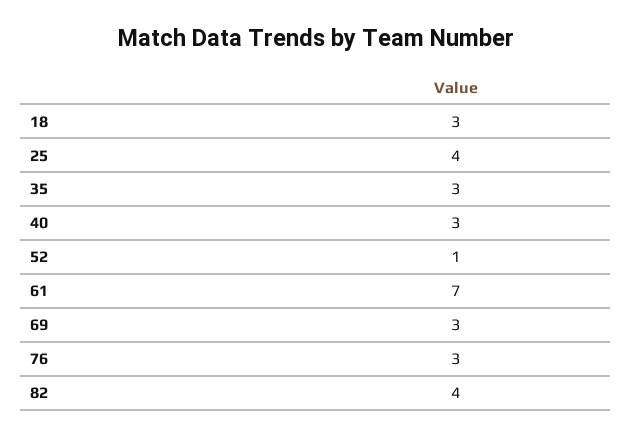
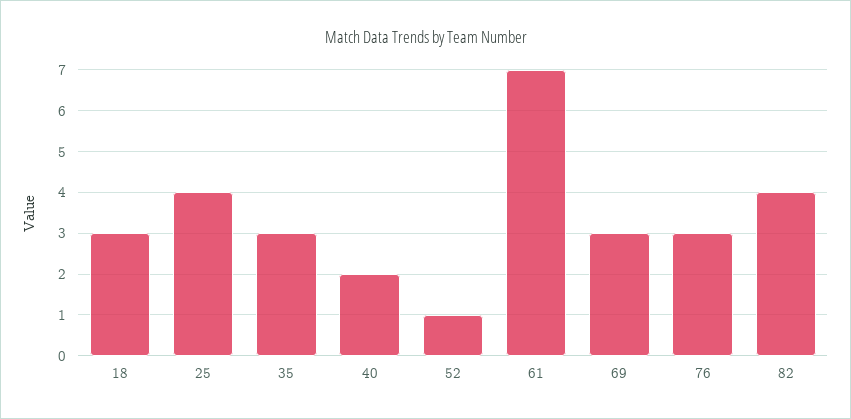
  {
    "18": 3,
    "25": 4,
    "35": 3,
-   "40": 3,
+   "40": 2,
    "52": 1,
    "61": 7,
    "69": 3,
    "76": 3,
    "82": 4
  }

